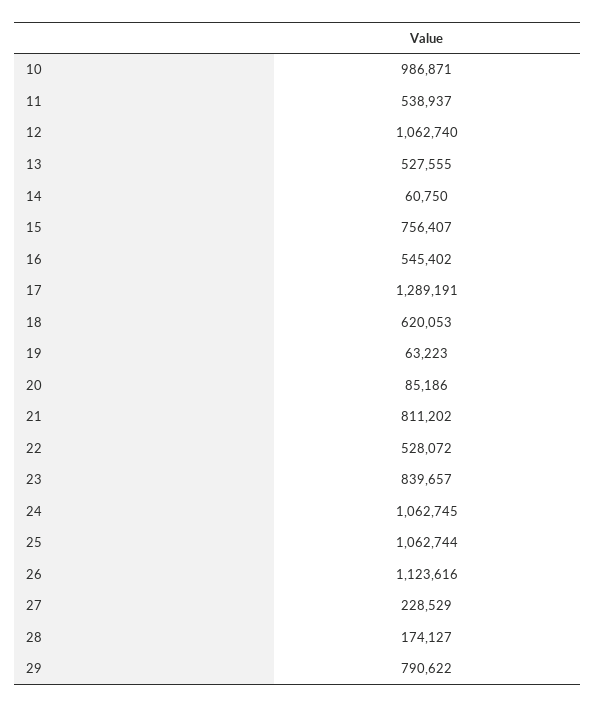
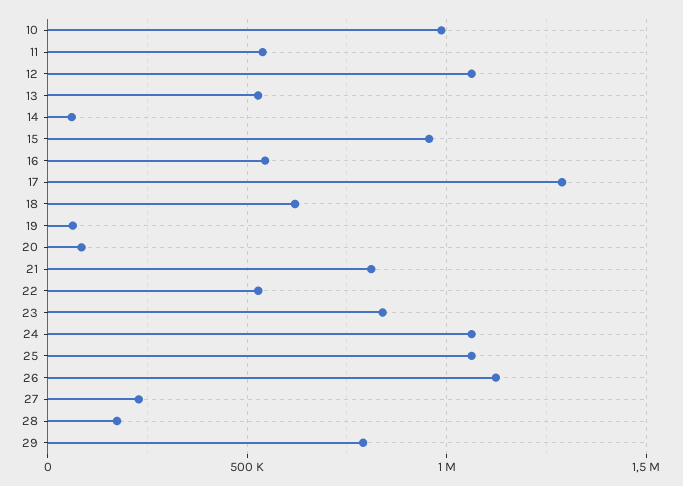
  {
    "10": 986871,
    "11": 538937,
    "12": 1062740,
    "13": 527555,
    "14": 60750,
-   "15": 756407,
+   "15": 950000,
    "16": 545402,
    "17": 1289191,
    "18": 620053,
    "19": 63223,
    "20": 85186,
    "21": 811202,
    "22": 528072,
    "23": 839657,
    "24": 1062745,
    "25": 1062744,
    "26": 1123616,
    "27": 228529,
    "28": 174127,
    "29": 790622
  }

